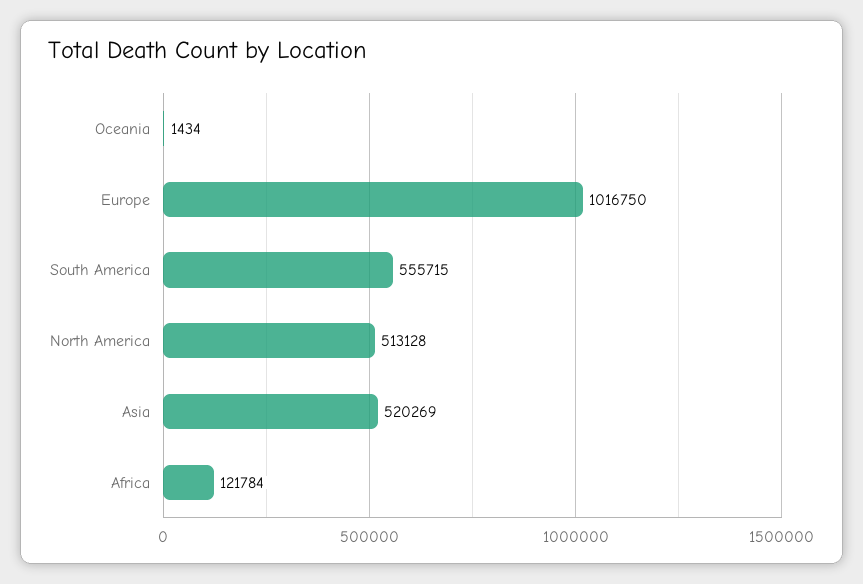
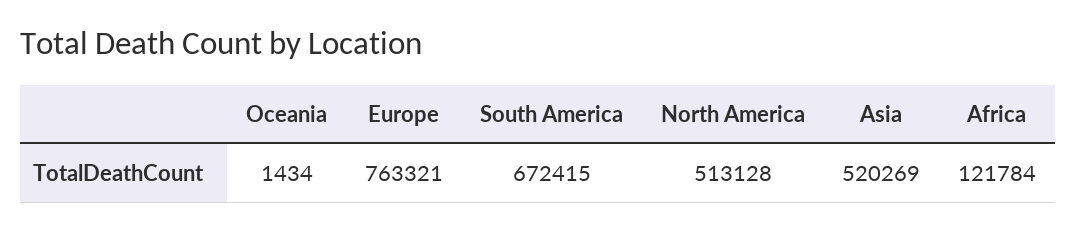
  {
    "Oceania": 1434,
-   "Europe": 1016750,
+   "Europe": 763321,
-   "South America": 555715,
+   "South America": 672415,
    "North America": 513128,
    "Asia": 520269,
    "Africa": 121784
  }

